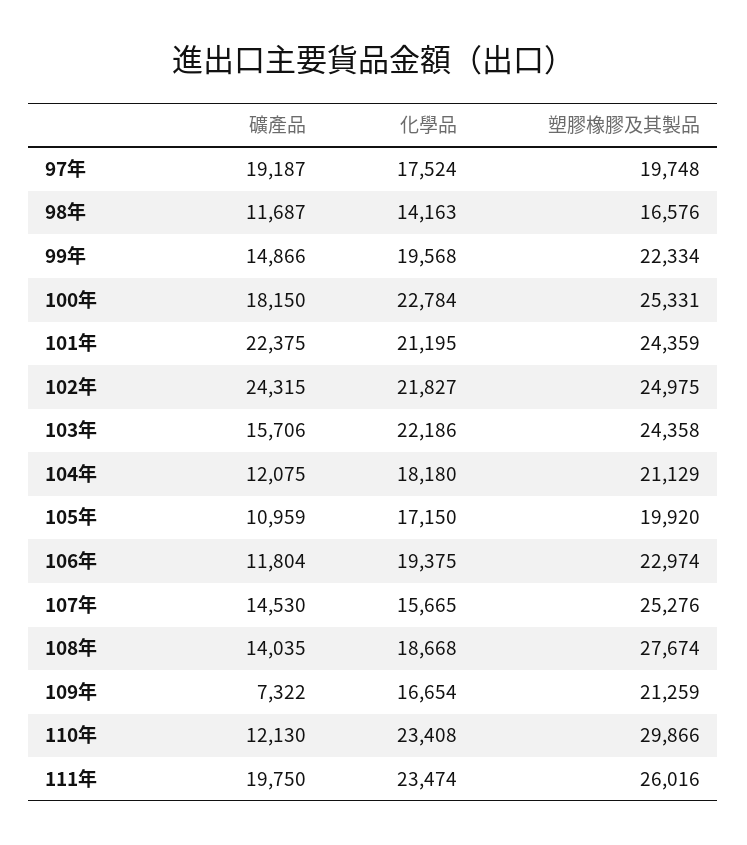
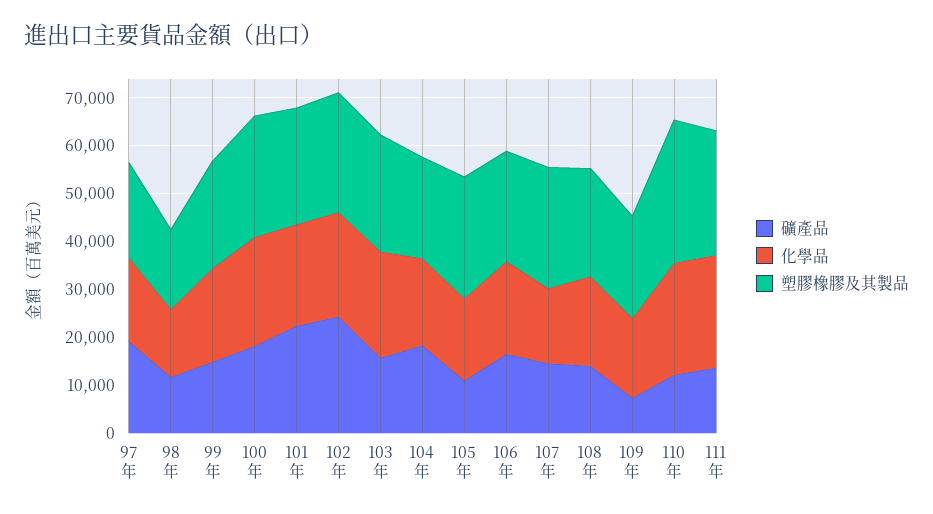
  {
    "礦產品": {
      "97年": 19187,
      "98年": 11687,
      "99年": 14866,
      "100年": 18150,
      "101年": 22375,
      "102年": 24315,
      "103年": 15706,
-     "104年": 12075,
+     "104年": 18000,
      "105年": 10959,
-     "106年": 11804,
+     "106年": 16000,
      "107年": 14530,
      "108年": 14035,
      "109年": 7322,
      "110年": 12130,
-     "111年": 19750
+     "111年": 14000
    },
    "化學品": {
      "97年": 17524,
      "98年": 14163,
      "99年": 19568,
      "100年": 22784,
      "101年": 21195,
      "102年": 21827,
      "103年": 22186,
      "104年": 18180,
      "105年": 17150,
      "106年": 19375,
      "107年": 15665,
      "108年": 18668,
      "109年": 16654,
      "110年": 23408,
      "111年": 23474
    },
    "塑膠橡膠及其製品": {
      "97年": 19748,
      "98年": 16576,
      "99年": 22334,
      "100年": 25331,
      "101年": 24359,
      "102年": 24975,
      "103年": 24358,
      "104年": 21129,
-     "105年": 19920,
+     "105年": 26000,
      "106年": 22974,
      "107年": 25276,
-     "108年": 27674,
+     "108年": 22000,
      "109年": 21259,
      "110年": 29866,
      "111年": 26016
    }
  }

